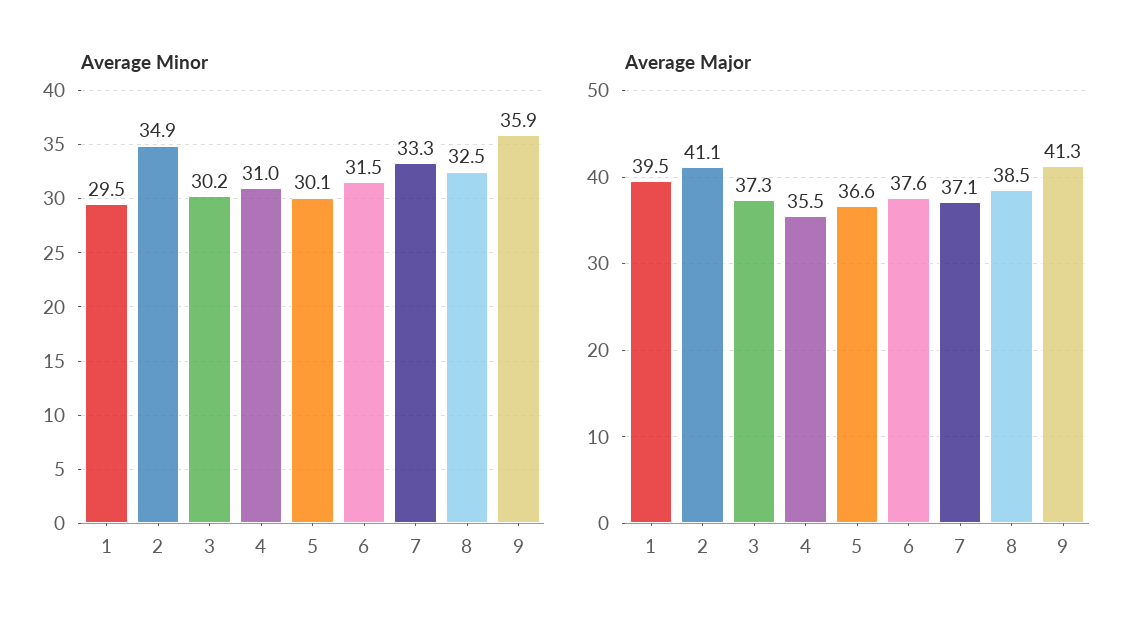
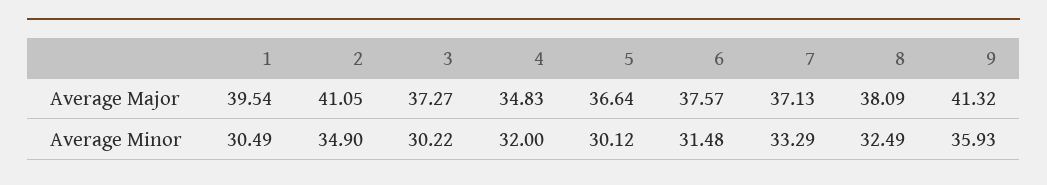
  {
    "Average Minor": {
-     "1": 29.5,
+     "1": 30.49,
      "2": 34.9,
      "3": 30.22,
-     "4": 31,
+     "4": 32,
      "5": 30.12,
      "6": 31.48,
      "7": 33.29,
      "8": 32.49,
      "9": 35.93
    },
    "Average Major": {
      "1": 39.54,
      "2": 41.05,
      "3": 37.27,
-     "4": 35.5,
+     "4": 34.83,
      "5": 36.64,
      "6": 37.57,
      "7": 37.13,
-     "8": 38.5,
+     "8": 38.09,
      "9": 41.32
    }
  }

